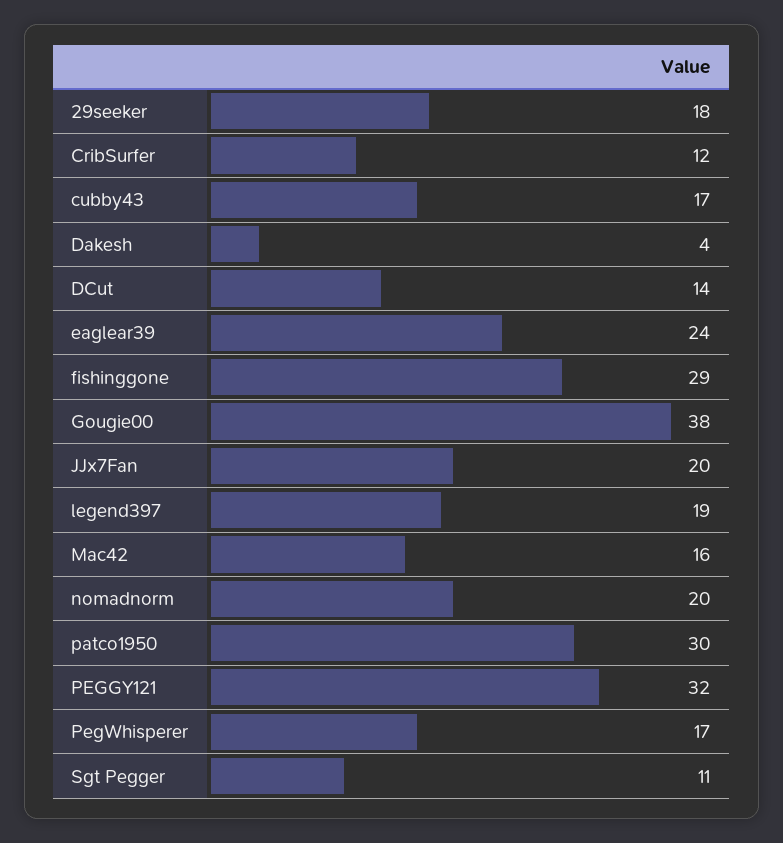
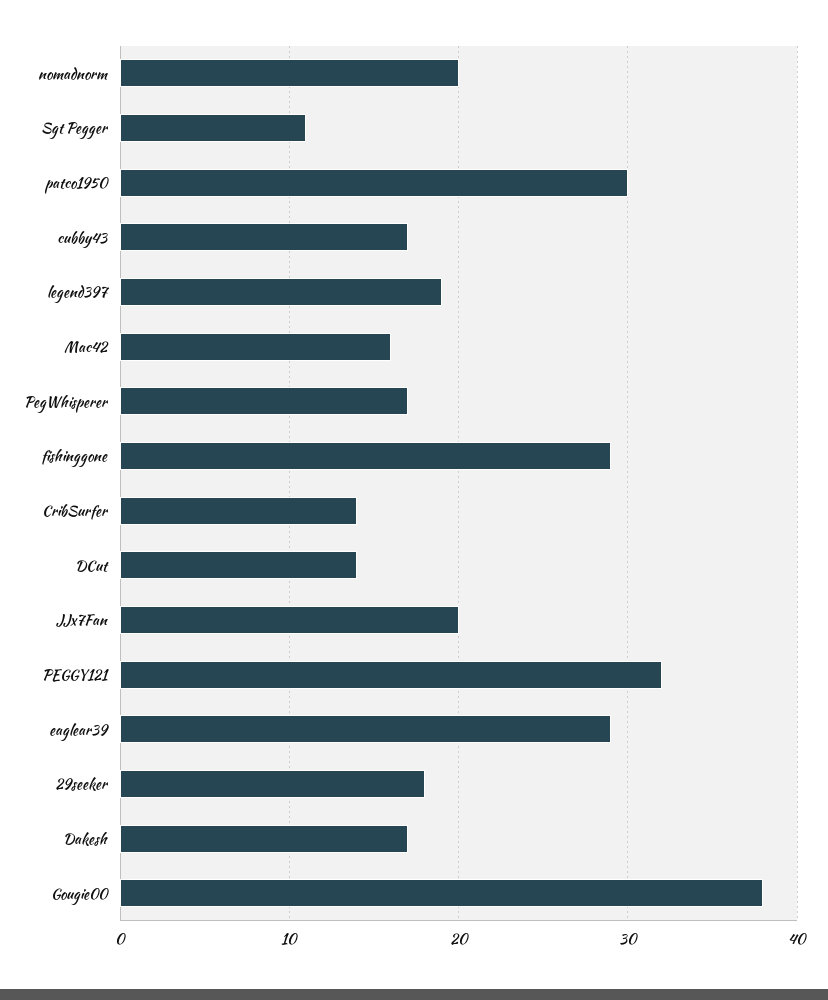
  {
    "29seeker": 18,
-   "CribSurfer": 12,
+   "CribSurfer": 14,
    "cubby43": 17,
-   "Dakesh": 4,
+   "Dakesh": 17,
    "DCut": 14,
-   "eaglear39": 24,
+   "eaglear39": 29,
    "fishinggone": 29,
    "Gougie00": 38,
    "JJx7Fan": 20,
    "legend397": 19,
    "Mac42": 16,
    "nomadnorm": 20,
    "patco1950": 30,
    "PEGGY121": 32,
    "PegWhisperer": 17,
    "Sgt Pegger": 11
  }

